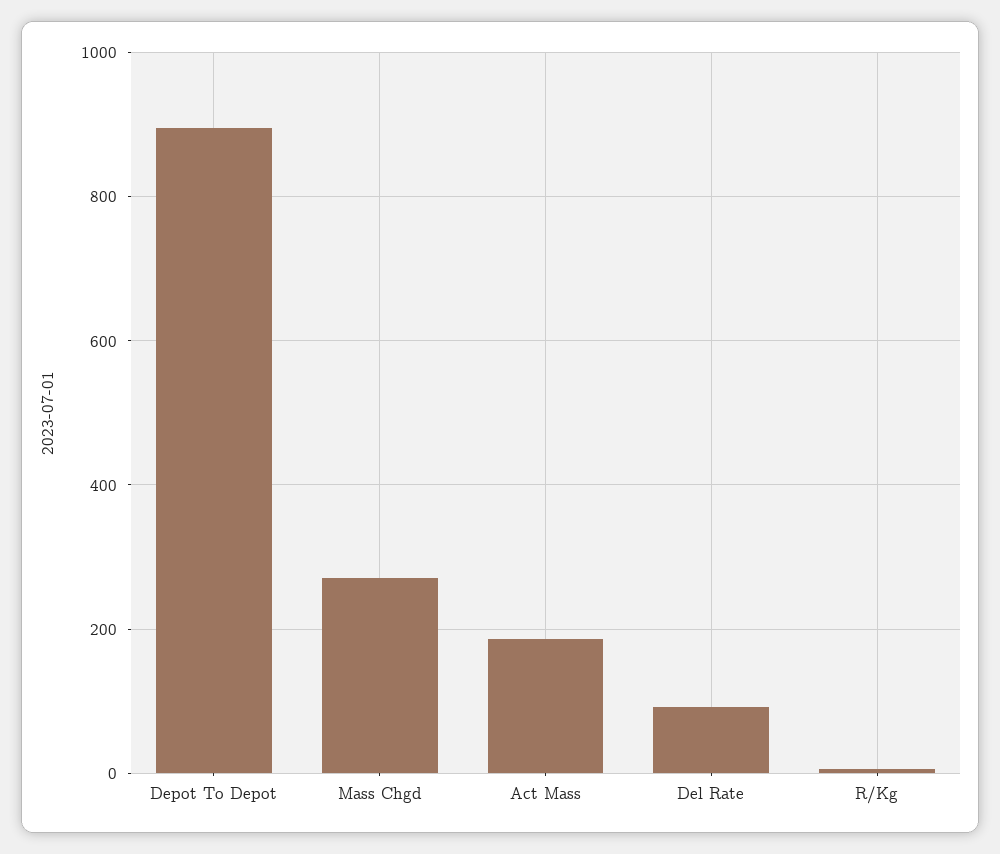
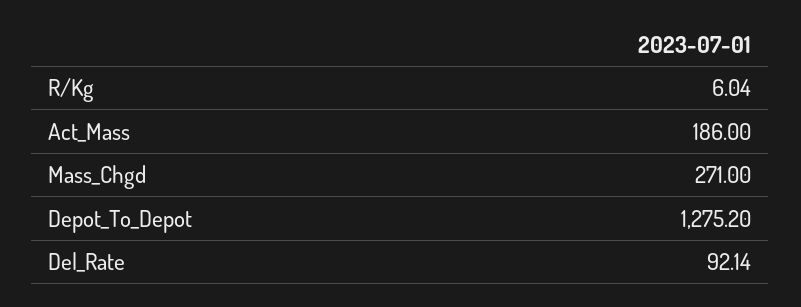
  {
-   "Depot To Depot": 900,
+   "Depot To Depot": 1275.2,
    "Mass Chgd": 271,
    "Act Mass": 186,
    "Del Rate": 92.14,
    "R/Kg": 6.04
  }

